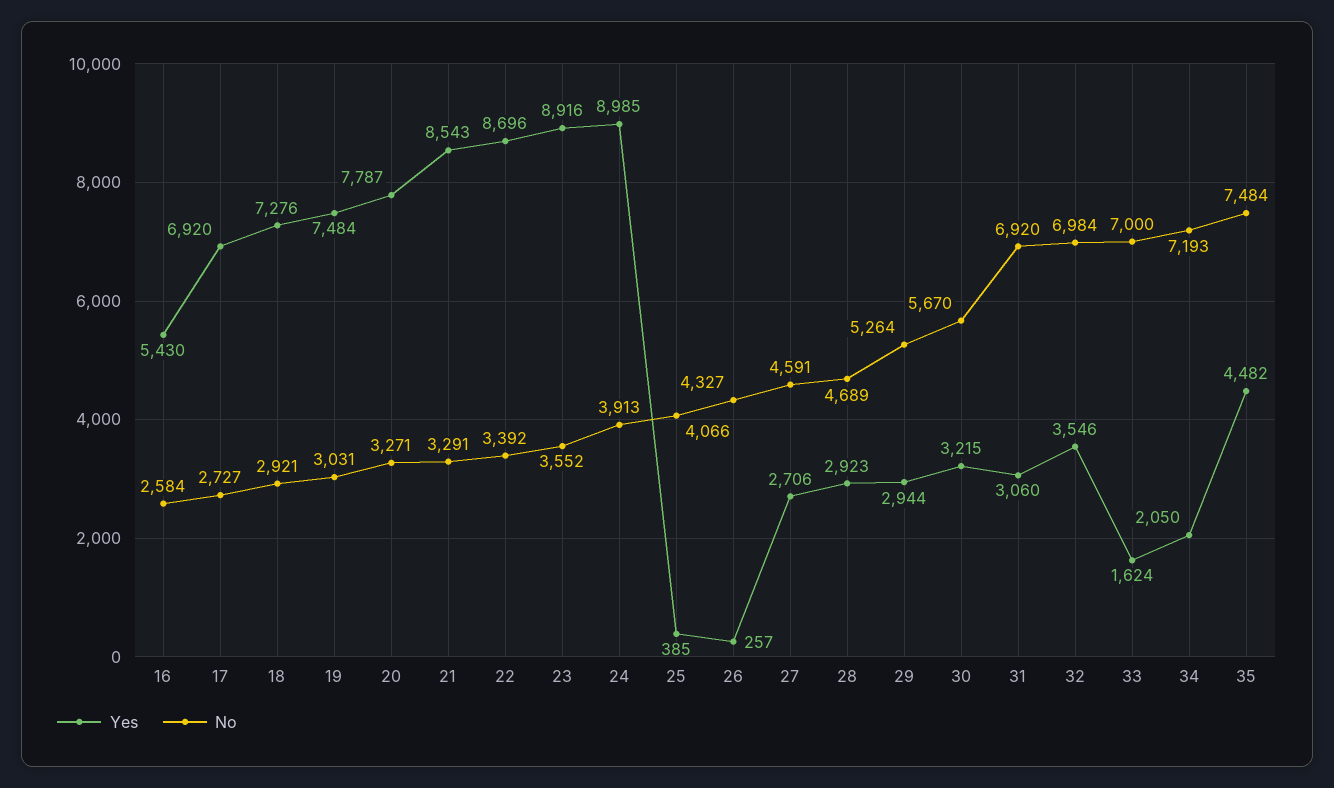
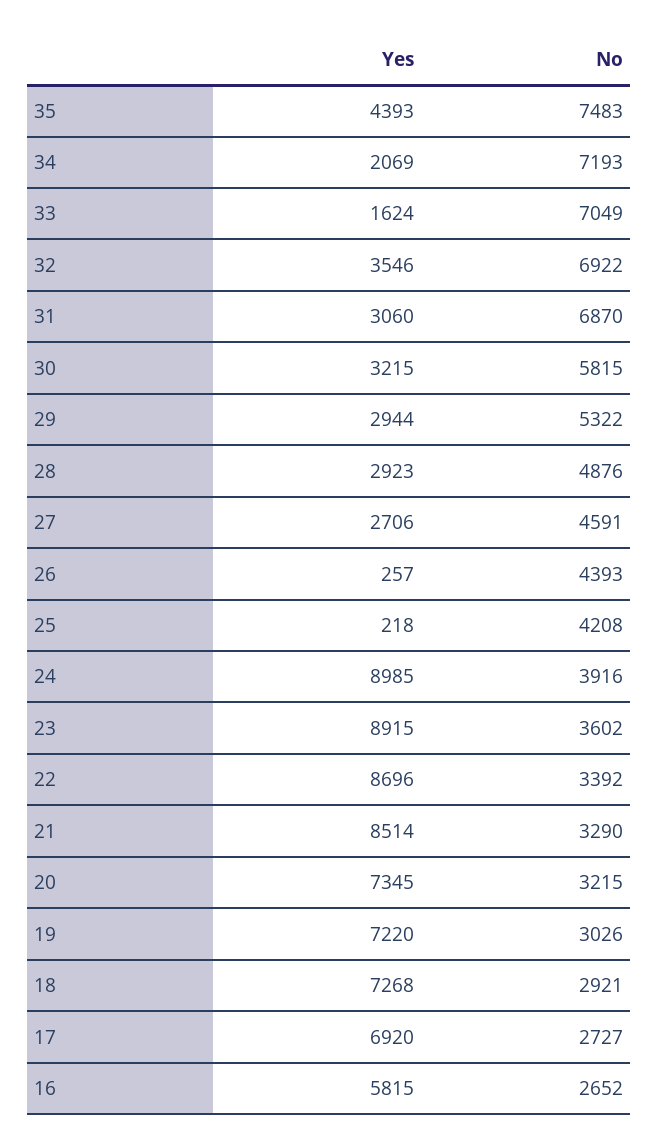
  {
    "Yes": {
-     "16": 5430,
+     "16": 5815,
      "17": 6920,
-     "18": 7276,
+     "18": 7268,
-     "19": 7484,
+     "19": 7220,
-     "20": 7787,
+     "20": 7345,
-     "21": 8543,
+     "21": 8514,
      "22": 8696,
-     "23": 8916,
+     "23": 8915,
      "24": 8985,
-     "25": 385,
+     "25": 218,
      "26": 257,
      "27": 2706,
      "28": 2923,
      "29": 2944,
      "30": 3215,
      "31": 3060,
      "32": 3546,
      "33": 1624,
-     "34": 2050,
+     "34": 2069,
-     "35": 4482
+     "35": 4393
    },
    "No": {
-     "16": 2584,
+     "16": 2652,
      "17": 2727,
      "18": 2921,
-     "19": 3031,
+     "19": 3026,
-     "20": 3271,
+     "20": 3215,
-     "21": 3291,
+     "21": 3290,
      "22": 3392,
-     "23": 3552,
+     "23": 3602,
-     "24": 3913,
+     "24": 3916,
-     "25": 4066,
+     "25": 4208,
-     "26": 4327,
+     "26": 4393,
      "27": 4591,
-     "28": 4689,
+     "28": 4876,
-     "29": 5264,
+     "29": 5322,
-     "30": 5670,
+     "30": 5815,
-     "31": 6920,
+     "31": 6870,
-     "32": 6984,
+     "32": 6922,
-     "33": 7000,
+     "33": 7049,
      "34": 7193,
-     "35": 7484
+     "35": 7483
    }
  }

